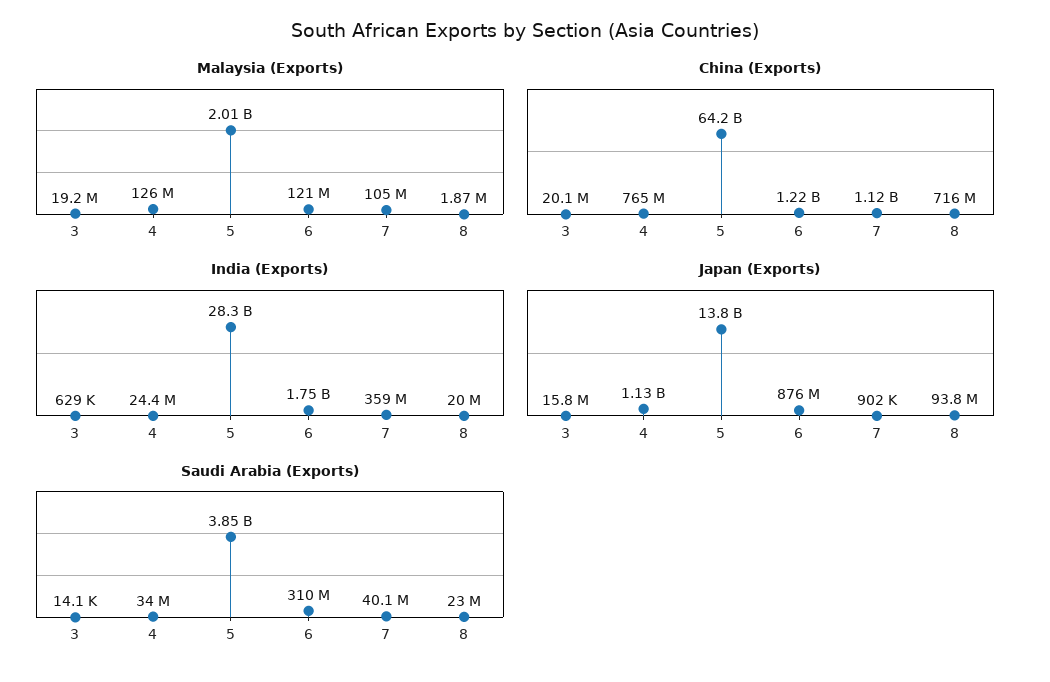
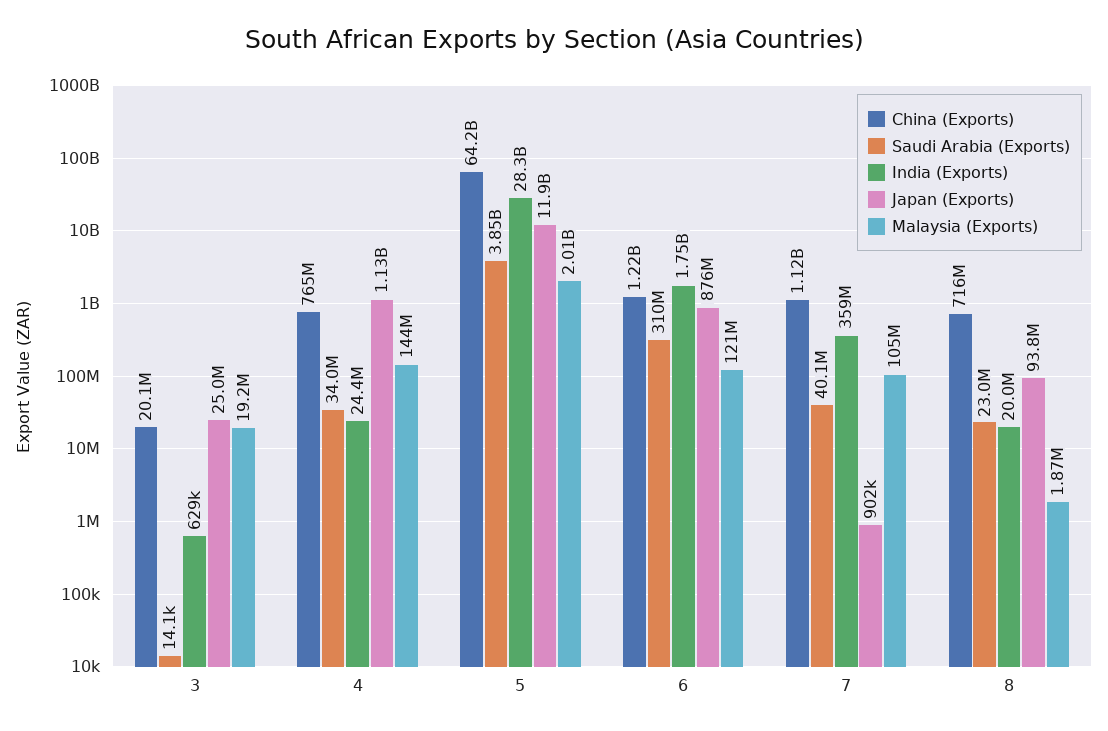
  {
    "Malaysia (Exports)": {
      "3": 19200000,
-     "4": 126000000,
+     "4": 144000000,
      "5": 2010000000,
      "6": 121000000,
      "7": 105000000,
      "8": 1870000
    },
    "China (Exports)": {
      "3": 20100000,
      "4": 765000000,
      "5": 64200000000,
      "6": 1220000000,
      "7": 1120000000,
      "8": 716000000
    },
    "India (Exports)": {
      "3": 629000,
      "4": 24400000,
      "5": 28300000000,
      "6": 1750000000,
      "7": 359000000,
      "8": 20000000
    },
    "Japan (Exports)": {
-     "3": 15800000,
+     "3": 25000000,
      "4": 1130000000,
-     "5": 13800000000,
+     "5": 11900000000,
      "6": 876000000,
      "7": 902000,
      "8": 93800000
    },
    "Saudi Arabia (Exports)": {
      "3": 14100,
      "4": 34000000,
      "5": 3850000000,
      "6": 310000000,
      "7": 40100000,
      "8": 23000000
    }
  }

